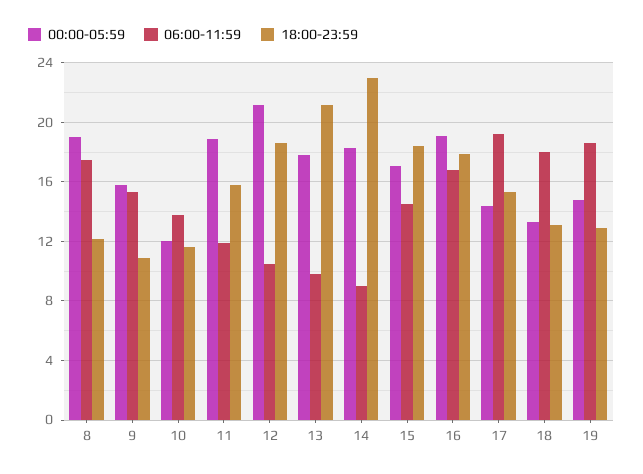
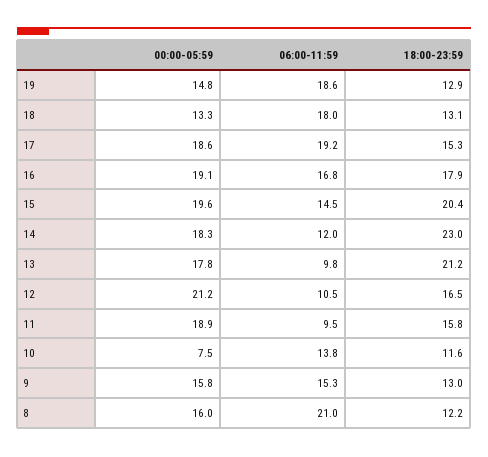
  {
    "00:00-05:59": {
-     "8": 19,
+     "8": 16,
      "9": 15.8,
-     "10": 12,
+     "10": 7.5,
      "11": 18.9,
      "12": 21.2,
      "13": 17.8,
      "14": 18.3,
-     "15": 17,
+     "15": 19.6,
      "16": 19.1,
-     "17": 14.5,
+     "17": 18.6,
      "18": 13.3,
      "19": 14.8
    },
    "06:00-11:59": {
-     "8": 17.5,
+     "8": 21,
      "9": 15.3,
      "10": 13.8,
-     "11": 12,
+     "11": 9.5,
      "12": 10.5,
      "13": 9.8,
-     "14": 9,
+     "14": 12,
      "15": 14.5,
      "16": 16.8,
      "17": 19.2,
      "18": 18,
      "19": 18.6
    },
    "18:00-23:59": {
      "8": 12.2,
-     "9": 11,
+     "9": 13,
      "10": 11.6,
      "11": 15.8,
-     "12": 18.5,
+     "12": 16.5,
      "13": 21.2,
      "14": 23,
-     "15": 18.5,
+     "15": 20.4,
      "16": 17.9,
      "17": 15.3,
      "18": 13.1,
      "19": 12.9
    }
  }

